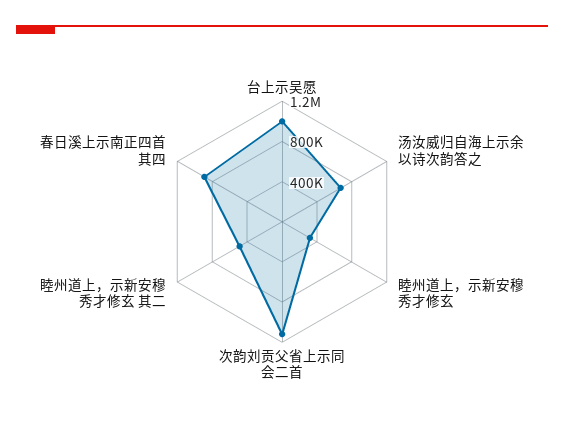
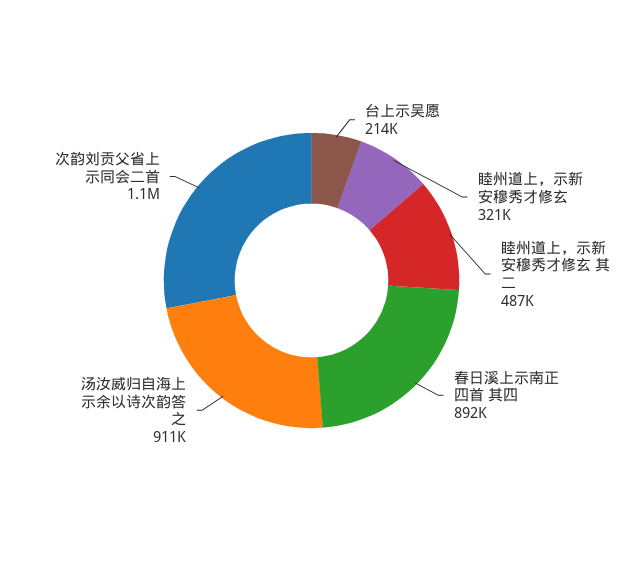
  {
-   "台上示吴愿": 1000000,
+   "台上示吴愿": 214000,
-   "汤汝威归自海上示余以诗次韵答之": 700000,
+   "汤汝威归自海上示余以诗次韵答之": 911000,
    "睦州道上，示新安穆秀才修玄": 321000,
    "次韵刘贡父省上示同会二首": 1100000,
    "睦州道上，示新安穆秀才修玄 其二": 487000,
    "春日溪上示南正四首 其四": 892000
  }

